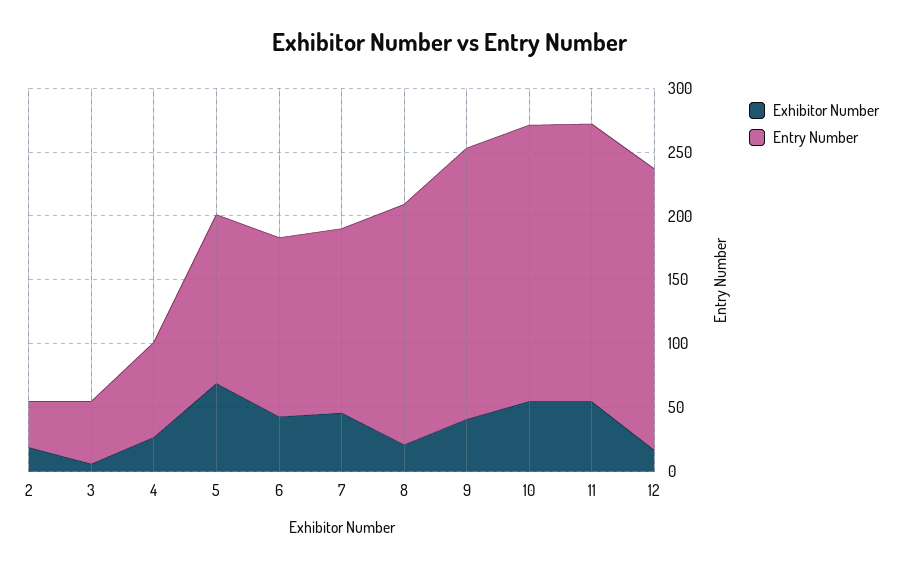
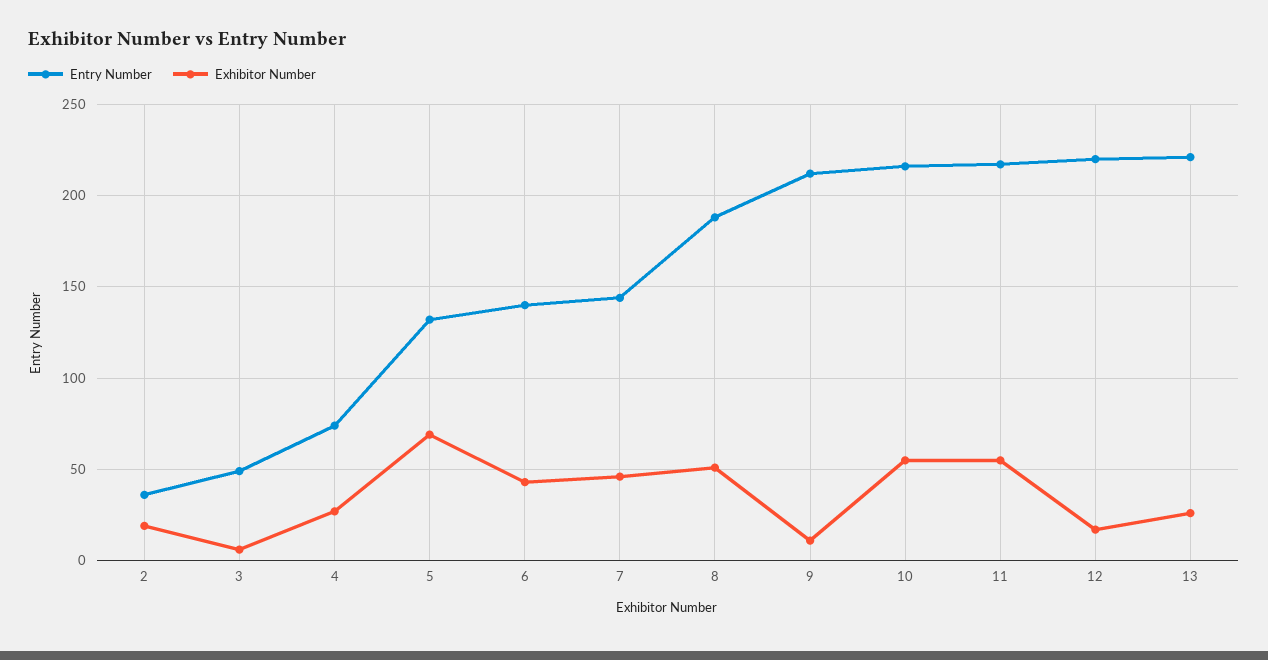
  {
    "Exhibitor Number": {
      "2": 20,
      "3": 5,
      "4": 25,
      "5": 70,
      "6": 45,
      "7": 45,
-     "8": 20,
+     "8": 50,
-     "9": 40,
+     "9": 10,
      "10": 55,
      "11": 55,
-     "12": 15
+     "12": 15,
+     "13": 25
    },
    "Entry Number": {
      "2": 35,
      "3": 50,
      "4": 75,
      "5": 130,
      "6": 140,
      "7": 145,
      "8": 190,
      "9": 210,
      "10": 215,
      "11": 215,
-     "12": 220
+     "12": 220,
+     "13": 220
    }
  }

